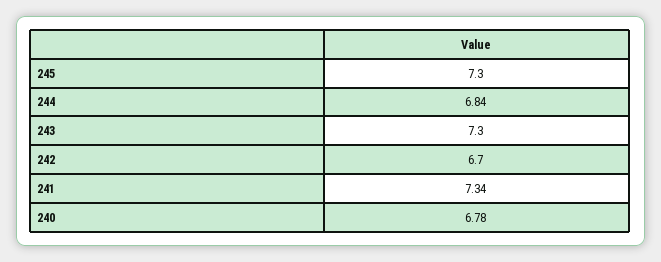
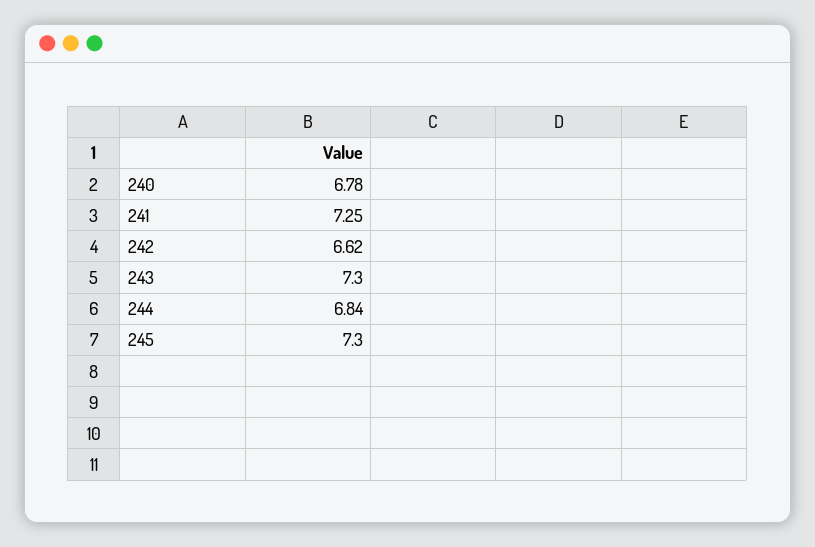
  {
    "245": 7.3,
    "244": 6.84,
    "243": 7.3,
-   "242": 6.7,
+   "242": 6.62,
-   "241": 7.34,
+   "241": 7.25,
    "240": 6.78
  }

